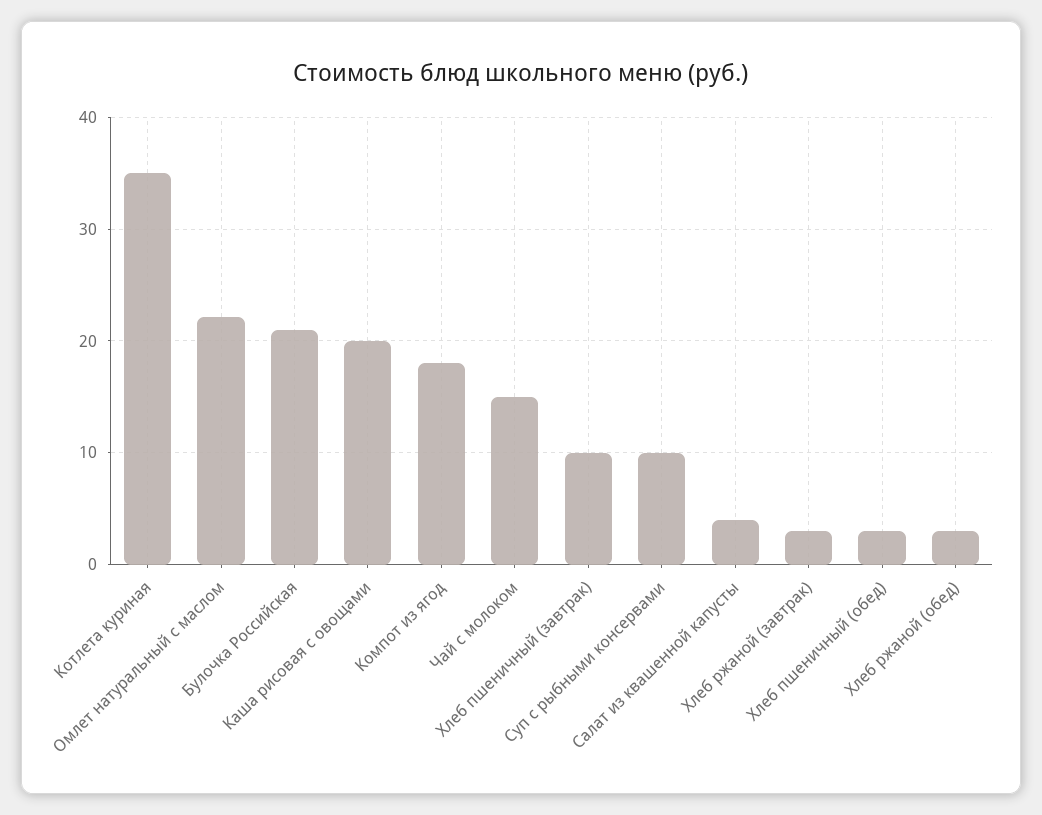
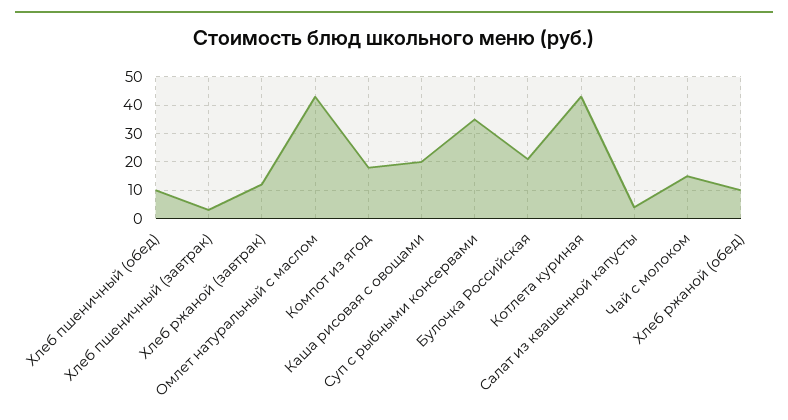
  {
-   "Котлета куриная": 35,
+   "Котлета куриная": 42.5,
-   "Омлет натуральный с маслом": 22,
+   "Омлет натуральный с маслом": 42.5,
    "Булочка Российская": 21,
    "Каша рисовая с овощами": 20,
    "Компот из ягод": 18,
    "Чай с молоком": 15,
-   "Хлеб пшеничный (завтрак)": 10,
+   "Хлеб пшеничный (завтрак)": 2.5,
-   "Суп с рыбными консервами": 10,
+   "Суп с рыбными консервами": 35,
    "Салат из квашенной капусты": 4,
-   "Хлеб ржаной (завтрак)": 3,
+   "Хлеб ржаной (завтрак)": 12.5,
-   "Хлеб пшеничный (обед)": 3,
+   "Хлеб пшеничный (обед)": 10,
-   "Хлеб ржаной (обед)": 3
+   "Хлеб ржаной (обед)": 10
  }

